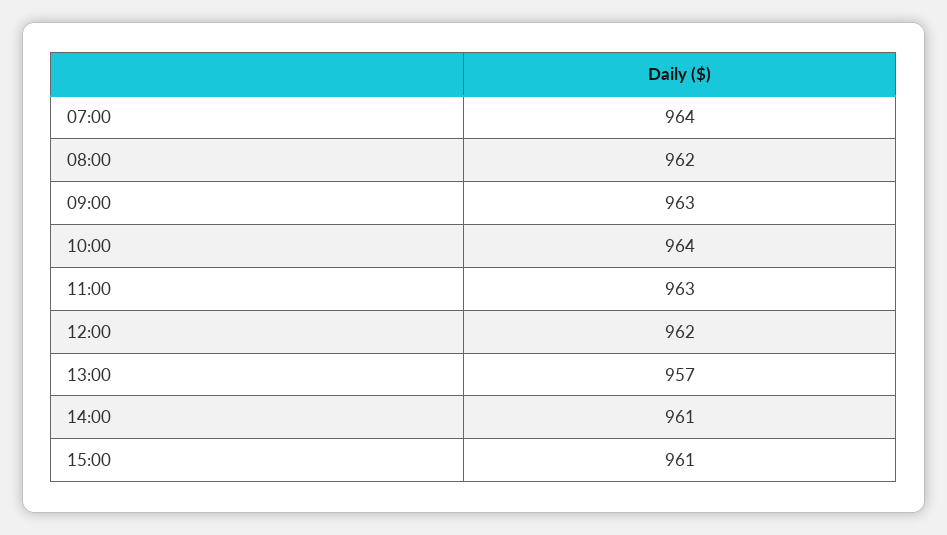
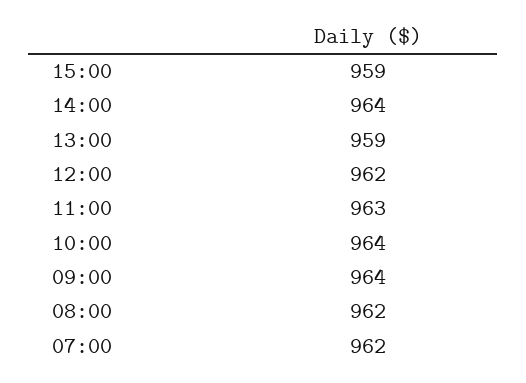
  {
-   "07:00": 964,
+   "07:00": 962,
    "08:00": 962,
-   "09:00": 963,
+   "09:00": 964,
    "10:00": 964,
    "11:00": 963,
    "12:00": 962,
-   "13:00": 957,
+   "13:00": 959,
-   "14:00": 961,
+   "14:00": 964,
-   "15:00": 961
+   "15:00": 959
  }

